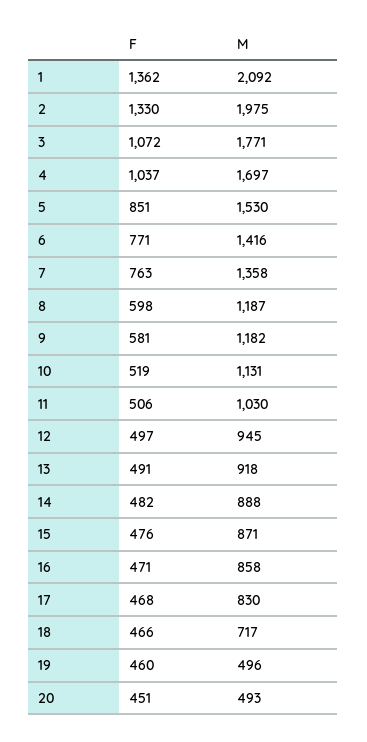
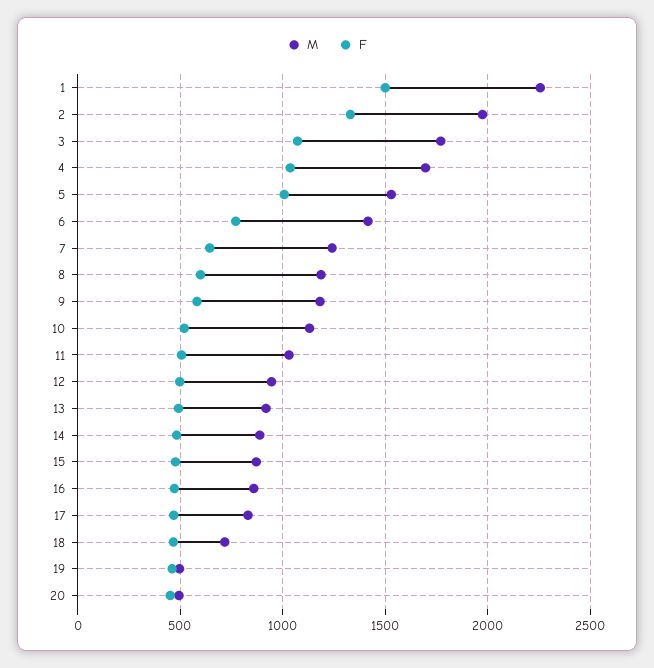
  {
    "F": {
-     "1": 1362,
+     "1": 1500,
      "2": 1330,
      "3": 1072,
      "4": 1037,
-     "5": 851,
+     "5": 1000,
      "6": 771,
-     "7": 763,
+     "7": 650,
      "8": 598,
      "9": 581,
      "10": 519,
      "11": 506,
      "12": 497,
      "13": 491,
      "14": 482,
      "15": 476,
      "16": 471,
      "17": 468,
      "18": 466,
      "19": 460,
      "20": 451
    },
    "M": {
-     "1": 2092,
+     "1": 2250,
      "2": 1975,
      "3": 1771,
      "4": 1697,
      "5": 1530,
      "6": 1416,
-     "7": 1358,
+     "7": 1250,
      "8": 1187,
      "9": 1182,
      "10": 1131,
      "11": 1030,
      "12": 945,
      "13": 918,
      "14": 888,
      "15": 871,
      "16": 858,
      "17": 830,
      "18": 717,
      "19": 496,
      "20": 493
    }
  }

